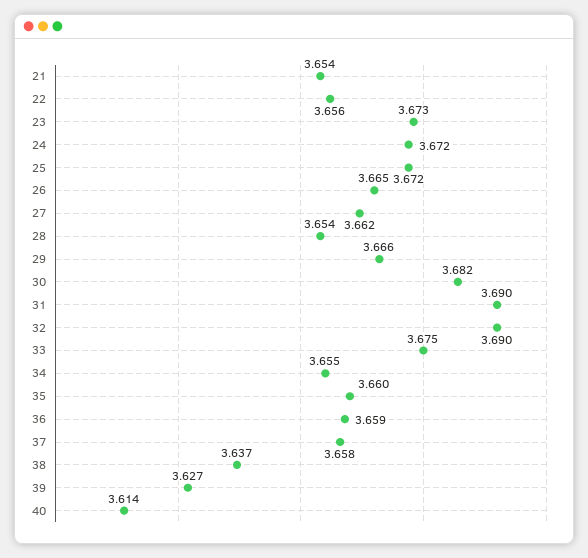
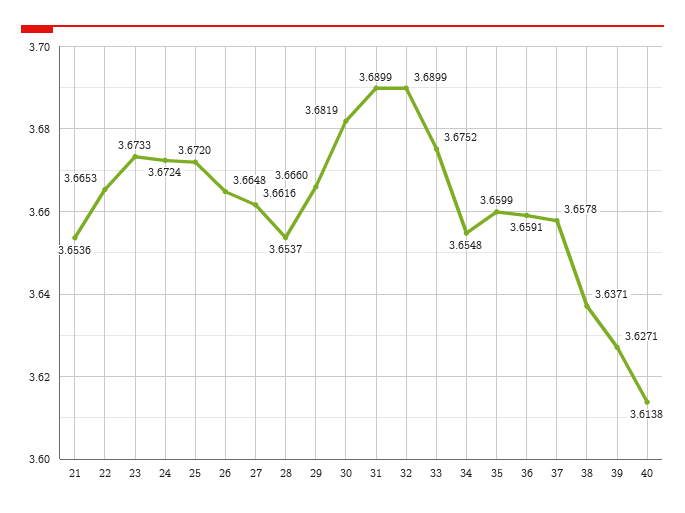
  {
    "21": 3.6536,
-   "22": 3.656,
+   "22": 3.6653,
    "23": 3.6733,
    "24": 3.6724,
    "25": 3.672,
    "26": 3.6648,
    "27": 3.6616,
    "28": 3.6537,
    "29": 3.666,
    "30": 3.6819,
    "31": 3.6899,
    "32": 3.6899,
    "33": 3.6752,
    "34": 3.6548,
    "35": 3.6599,
    "36": 3.6591,
    "37": 3.6578,
    "38": 3.6371,
    "39": 3.6271,
    "40": 3.6138
  }

